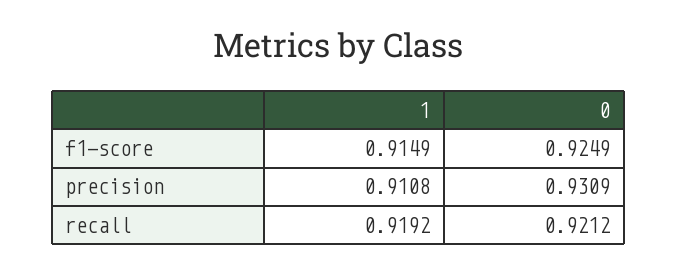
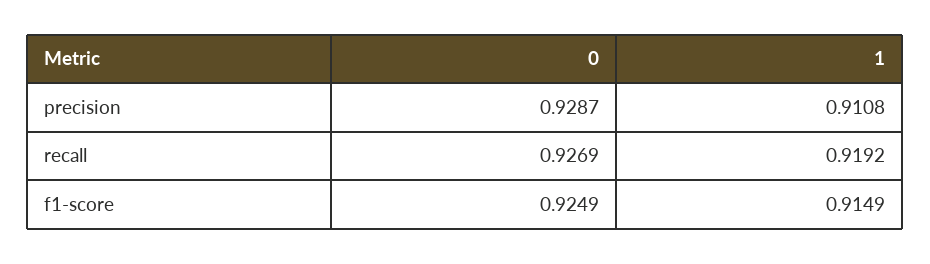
  {
    "1": {
      "f1-score": 0.9149,
      "precision": 0.9108,
      "recall": 0.9192
    },
    "0": {
      "f1-score": 0.9249,
-     "precision": 0.9309,
+     "precision": 0.9287,
-     "recall": 0.9212
+     "recall": 0.9269
    }
  }

